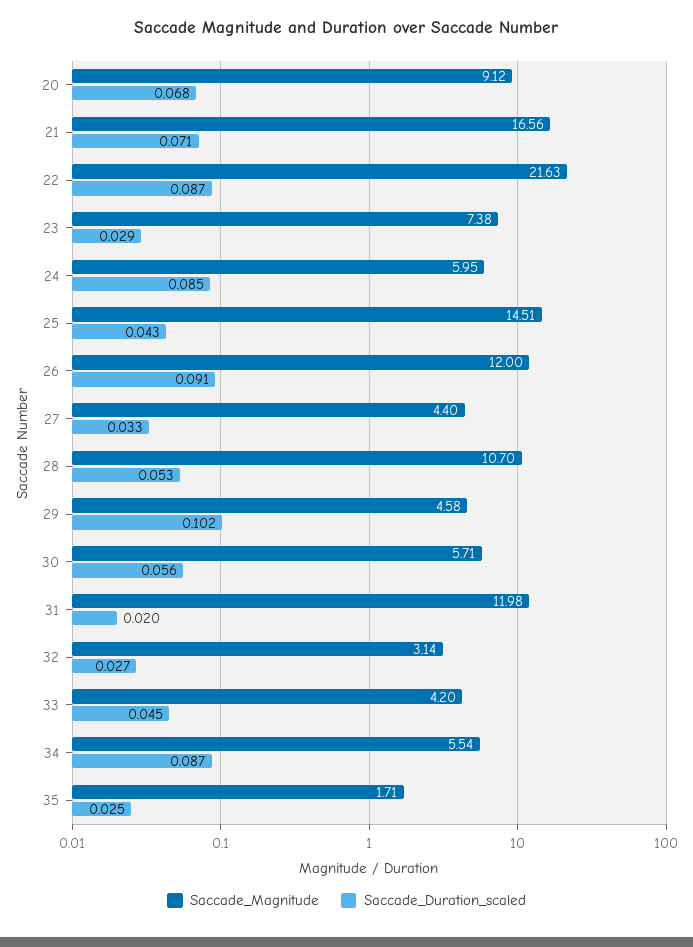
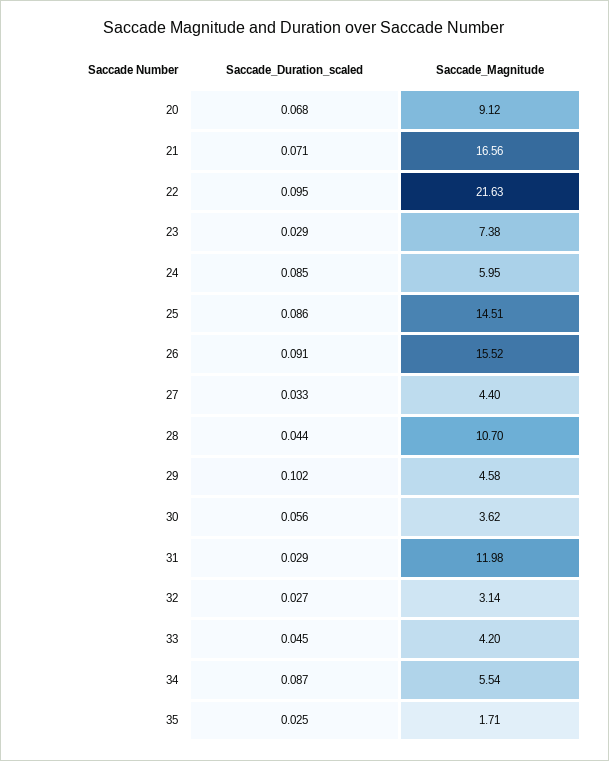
  {
    "Saccade_Magnitude": {
      "20": 9.12,
      "21": 16.56,
      "22": 21.63,
      "23": 7.38,
      "24": 5.95,
      "25": 14.51,
-     "26": 12,
+     "26": 15.52,
      "27": 4.4,
      "28": 10.7,
      "29": 4.58,
-     "30": 5.71,
+     "30": 3.62,
      "31": 11.98,
      "32": 3.14,
      "33": 4.2,
      "34": 5.54,
      "35": 1.71
    },
    "Saccade_Duration_scaled": {
      "20": 0.068,
      "21": 0.071,
-     "22": 0.087,
+     "22": 0.095,
      "23": 0.029,
      "24": 0.085,
-     "25": 0.043,
+     "25": 0.086,
      "26": 0.091,
      "27": 0.033,
-     "28": 0.053,
+     "28": 0.044,
      "29": 0.102,
      "30": 0.056,
-     "31": 0.02,
+     "31": 0.029,
      "32": 0.027,
      "33": 0.045,
      "34": 0.087,
      "35": 0.025
    }
  }

